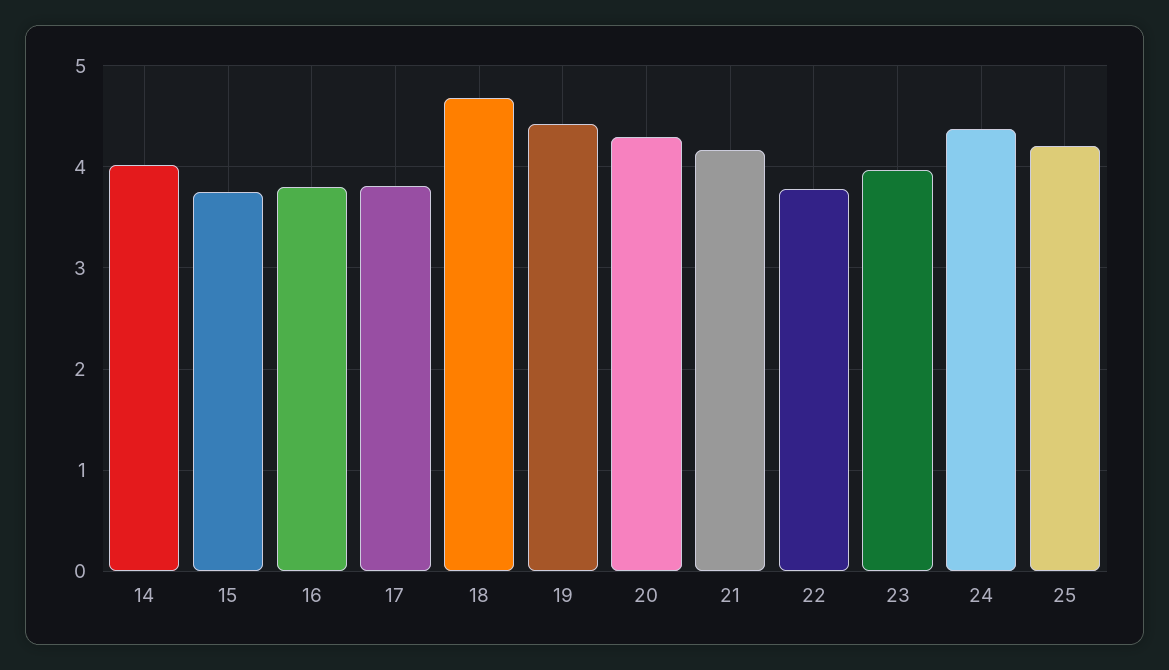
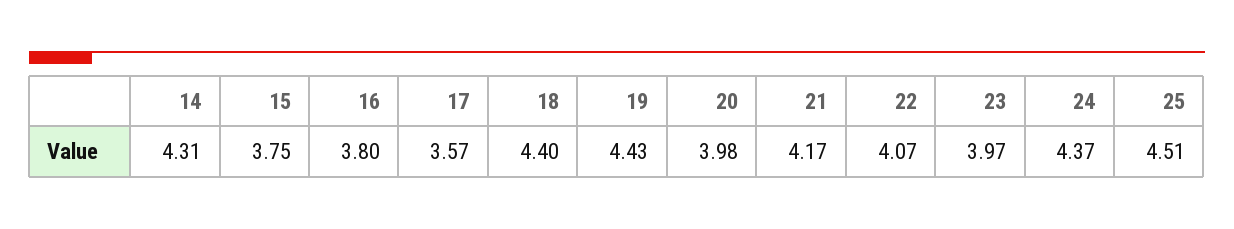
  {
-   "14": 4,
+   "14": 4.31,
    "15": 3.75,
    "16": 3.8,
-   "17": 3.8,
+   "17": 3.57,
-   "18": 4.7,
+   "18": 4.4,
    "19": 4.43,
-   "20": 4.3,
+   "20": 3.98,
    "21": 4.17,
-   "22": 3.8,
+   "22": 4.07,
    "23": 3.97,
    "24": 4.37,
-   "25": 4.2
+   "25": 4.51
  }

